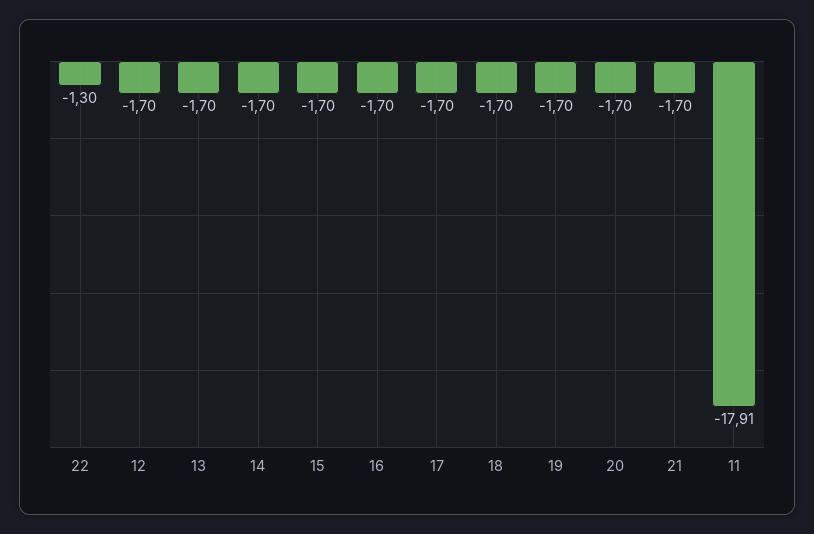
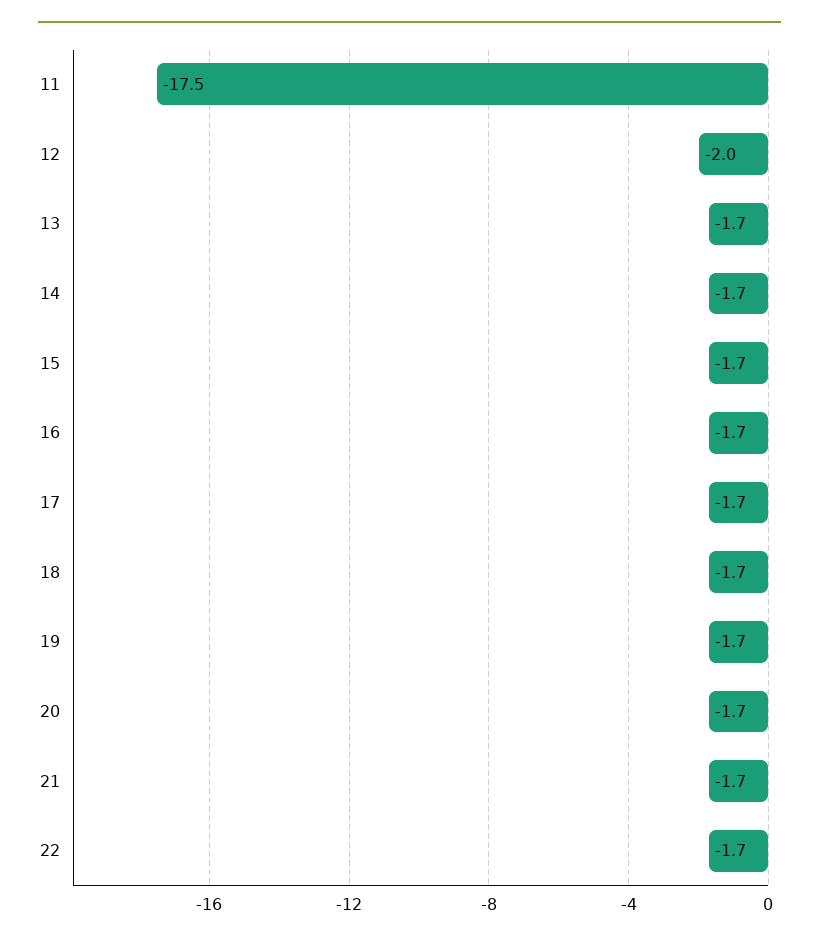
  {
-   "22": -1.3,
+   "22": -1.7,
-   "12": -1.7,
+   "12": -2,
    "13": -1.7,
    "14": -1.7,
    "15": -1.7,
    "16": -1.7,
    "17": -1.7,
    "18": -1.7,
    "19": -1.7,
    "20": -1.7,
    "21": -1.7,
-   "11": -17.91
+   "11": -17.5
  }

